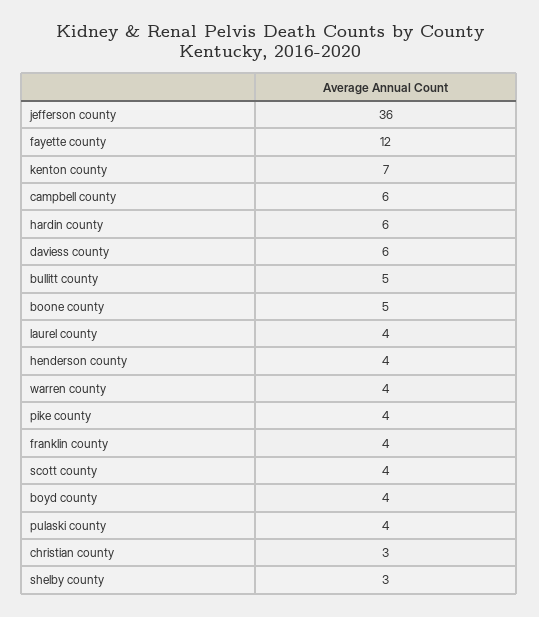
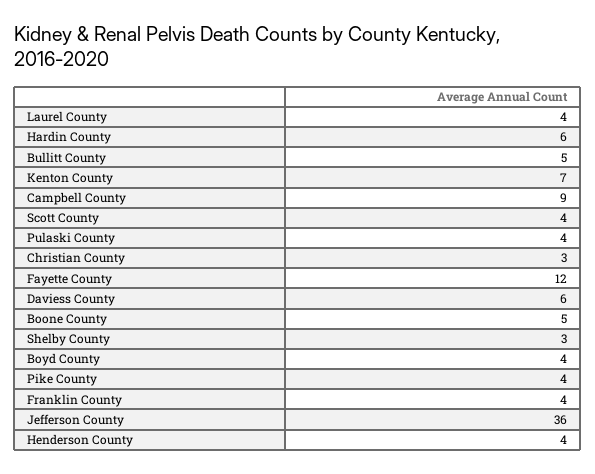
  {
    "jefferson county": 36,
    "fayette county": 12,
    "kenton county": 7,
-   "campbell county": 6,
+   "campbell county": 9,
    "hardin county": 6,
    "daviess county": 6,
    "bullitt county": 5,
    "boone county": 5,
    "laurel county": 4,
    "henderson county": 4,
-   "warren county": 4,
    "pike county": 4,
    "franklin county": 4,
    "scott county": 4,
    "boyd county": 4,
    "pulaski county": 4,
    "christian county": 3,
    "shelby county": 3
  }

